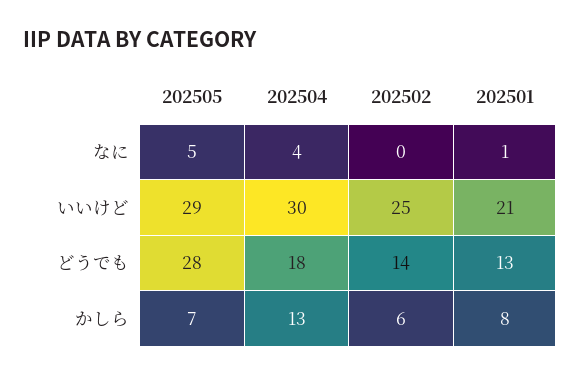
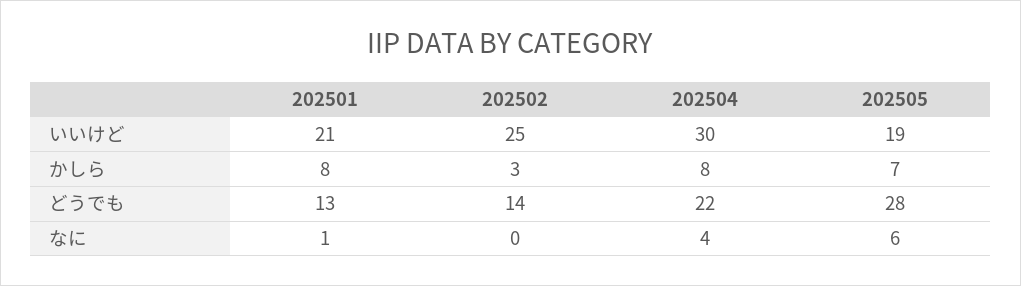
  {
    "202505": {
-     "なに": 5,
+     "なに": 6,
-     "いいけど": 29,
+     "いいけど": 19,
      "どうでも": 28,
      "かしら": 7
    },
    "202504": {
      "なに": 4,
      "いいけど": 30,
-     "どうでも": 18,
+     "どうでも": 22,
-     "かしら": 13
+     "かしら": 8
    },
    "202502": {
      "なに": 0,
      "いいけど": 25,
      "どうでも": 14,
-     "かしら": 6
+     "かしら": 3
    },
    "202501": {
      "なに": 1,
      "いいけど": 21,
      "どうでも": 13,
      "かしら": 8
    }
  }

